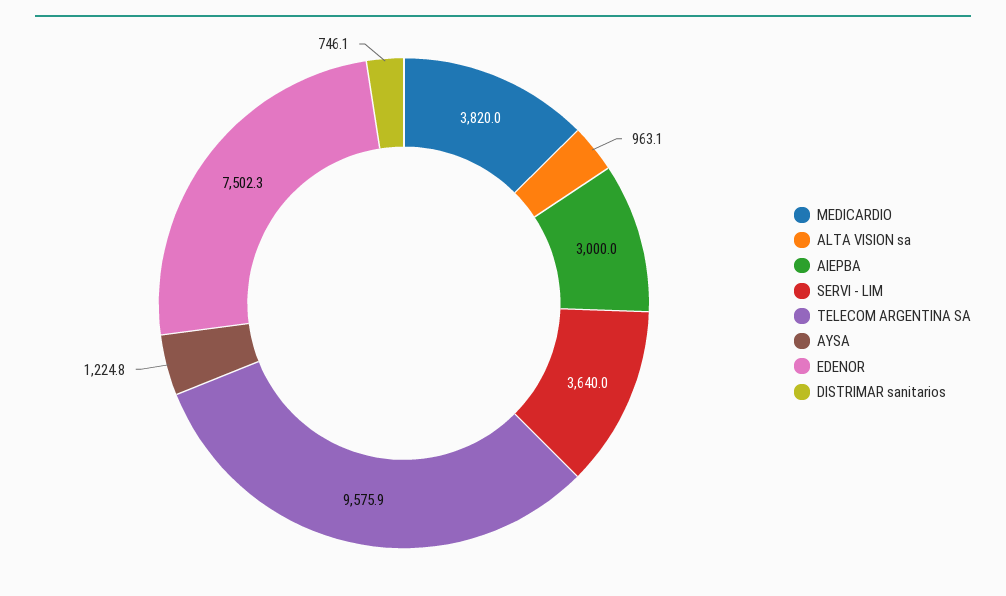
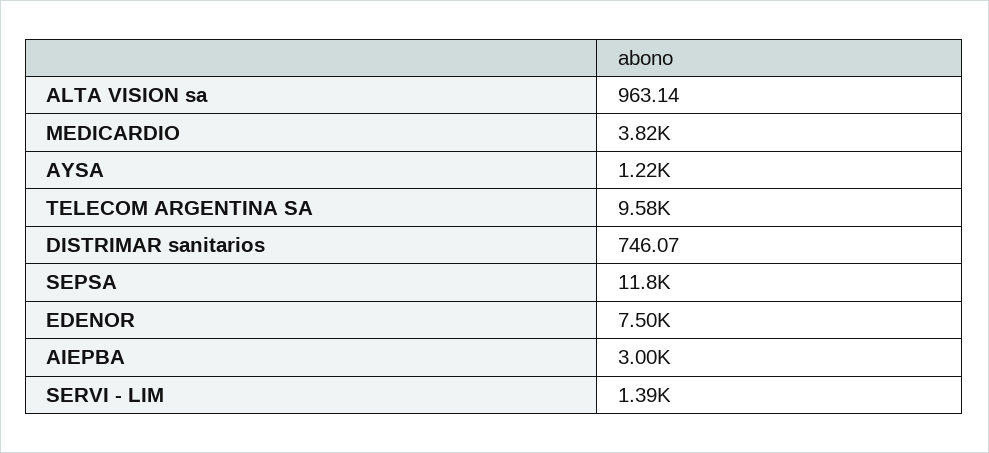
  {
    "MEDICARDIO": 3820,
    "ALTA VISION sa": 963.14,
    "AIEPBA": 3000,
-   "SERVI - LIM": 3640,
+   "SERVI - LIM": 1390,
    "TELECOM ARGENTINA SA": 9575.9,
    "AYSA": 1224.8,
    "EDENOR": 7502.3,
-   "DISTRIMAR sanitarios": 746.07
+   "DISTRIMAR sanitarios": 746.07,
+   "SEPSA": 11800
  }

